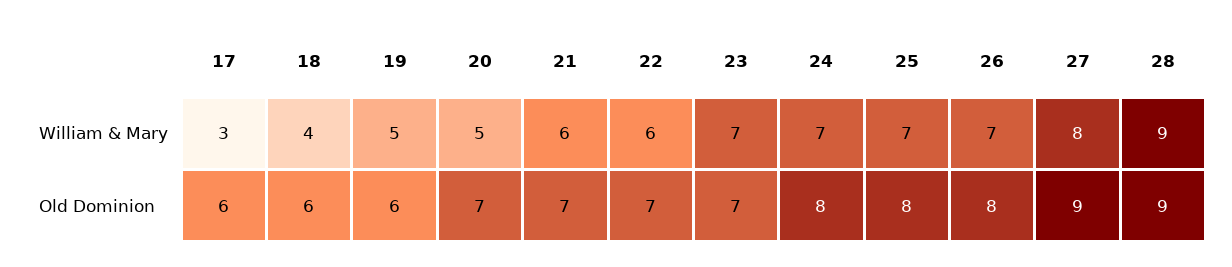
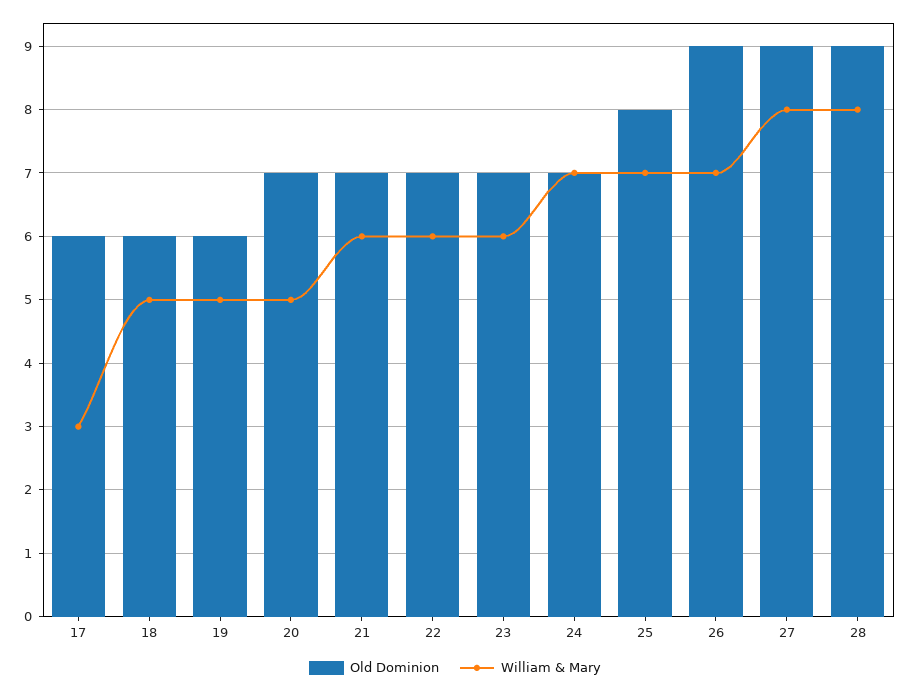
  {
    "William & Mary": {
      "17": 3,
-     "18": 4,
+     "18": 5,
      "19": 5,
      "20": 5,
      "21": 6,
      "22": 6,
-     "23": 7,
+     "23": 6,
      "24": 7,
      "25": 7,
      "26": 7,
      "27": 8,
-     "28": 9
+     "28": 8
    },
    "Old Dominion": {
      "17": 6,
      "18": 6,
      "19": 6,
      "20": 7,
      "21": 7,
      "22": 7,
      "23": 7,
-     "24": 8,
+     "24": 7,
      "25": 8,
-     "26": 8,
+     "26": 9,
      "27": 9,
      "28": 9
    }
  }

